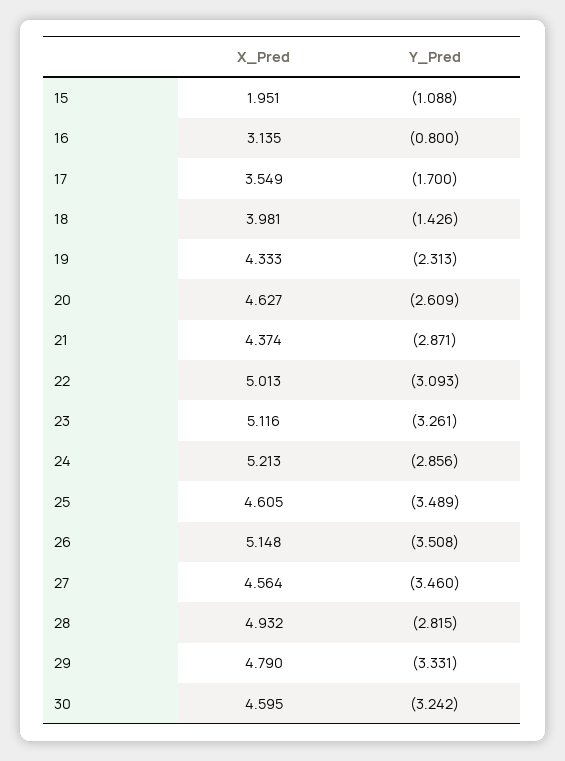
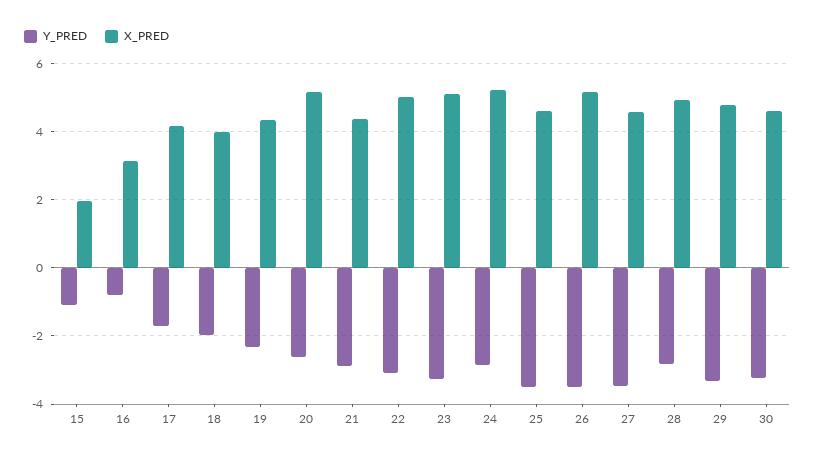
  {
    "X_Pred": {
      "15": 1.951,
      "16": 3.135,
-     "17": 3.549,
+     "17": 4.2,
      "18": 3.981,
      "19": 4.333,
-     "20": 4.627,
+     "20": 5.2,
      "21": 4.374,
      "22": 5.013,
      "23": 5.116,
      "24": 5.213,
      "25": 4.605,
      "26": 5.148,
      "27": 4.564,
      "28": 4.932,
      "29": 4.79,
      "30": 4.595
    },
    "Y_Pred": {
      "15": -1.088,
      "16": -0.8,
      "17": -1.7,
-     "18": -1.426,
+     "18": -2,
      "19": -2.313,
      "20": -2.609,
      "21": -2.871,
      "22": -3.093,
      "23": -3.261,
      "24": -2.856,
      "25": -3.489,
      "26": -3.508,
      "27": -3.46,
      "28": -2.815,
      "29": -3.331,
      "30": -3.242
    }
  }

